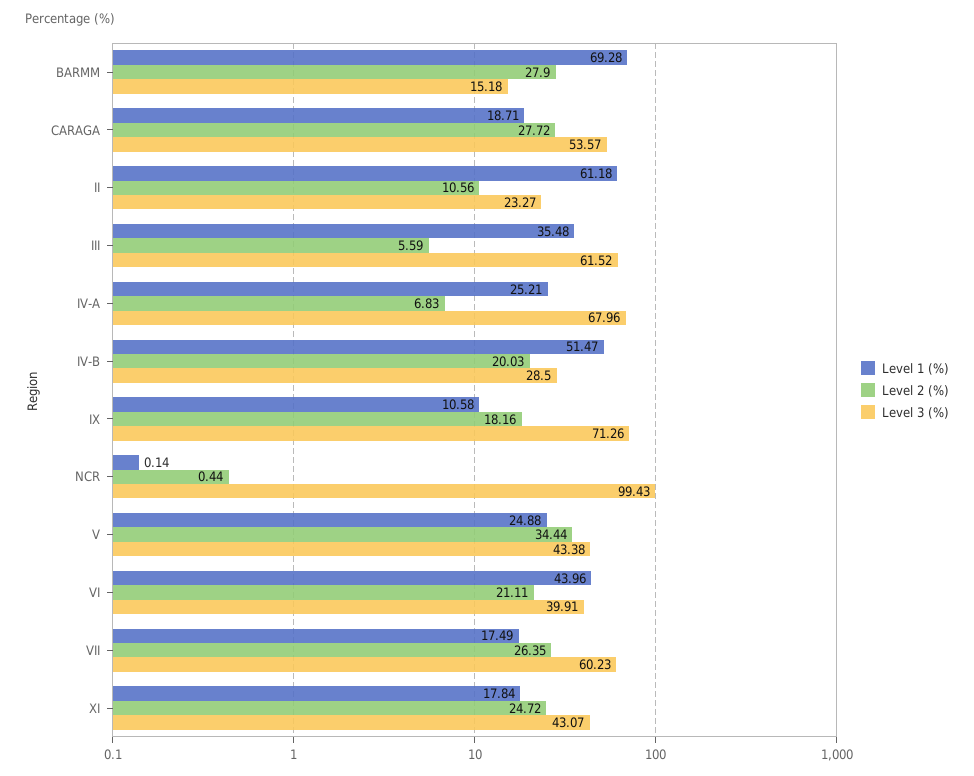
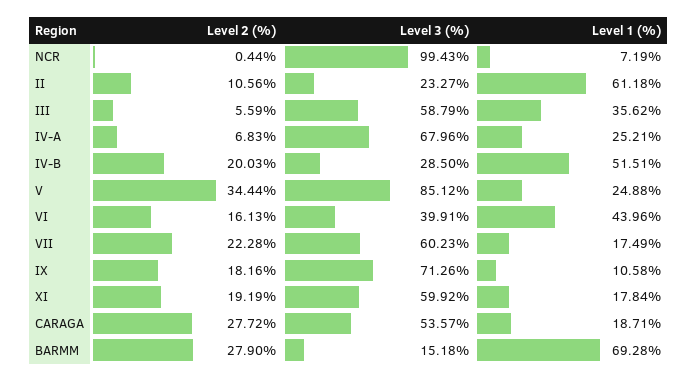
  {
    "Level 1 (%)": {
      "BARMM": 69.28,
      "CARAGA": 18.71,
      "II": 61.18,
-     "III": 35.48,
+     "III": 35.62,
      "IV-A": 25.21,
-     "IV-B": 51.47,
+     "IV-B": 51.51,
      "IX": 10.58,
-     "NCR": 0.14,
+     "NCR": 7.19,
      "V": 24.88,
      "VI": 43.96,
      "VII": 17.49,
      "XI": 17.84
    },
    "Level 2 (%)": {
      "BARMM": 27.9,
      "CARAGA": 27.72,
      "II": 10.56,
      "III": 5.59,
      "IV-A": 6.83,
      "IV-B": 20.03,
      "IX": 18.16,
      "NCR": 0.44,
      "V": 34.44,
-     "VI": 21.11,
+     "VI": 16.13,
-     "VII": 26.35,
+     "VII": 22.28,
-     "XI": 24.72
+     "XI": 19.19
    },
    "Level 3 (%)": {
      "BARMM": 15.18,
      "CARAGA": 53.57,
      "II": 23.27,
-     "III": 61.52,
+     "III": 58.79,
      "IV-A": 67.96,
      "IV-B": 28.5,
      "IX": 71.26,
      "NCR": 99.43,
-     "V": 43.38,
+     "V": 85.12,
      "VI": 39.91,
      "VII": 60.23,
-     "XI": 43.07
+     "XI": 59.92
    }
  }

